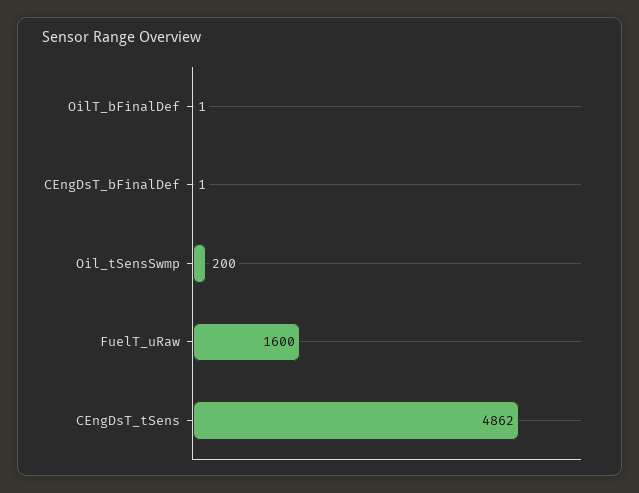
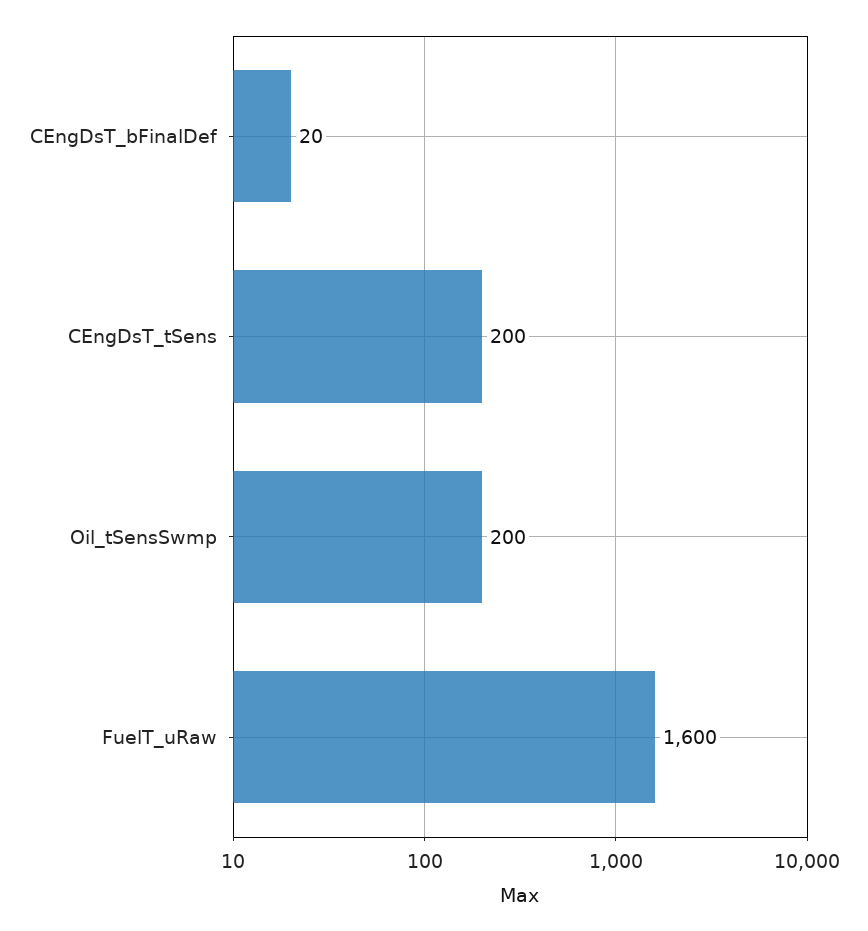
  {
-   "OilT_bFinalDef": 1,
-   "CEngDsT_bFinalDef": 1,
+   "CEngDsT_bFinalDef": 20,
    "Oil_tSensSwmp": 200,
    "FuelT_uRaw": 1600,
-   "CEngDsT_tSens": 4862
+   "CEngDsT_tSens": 200
  }

